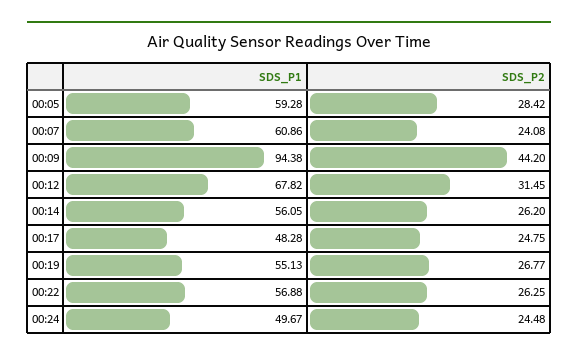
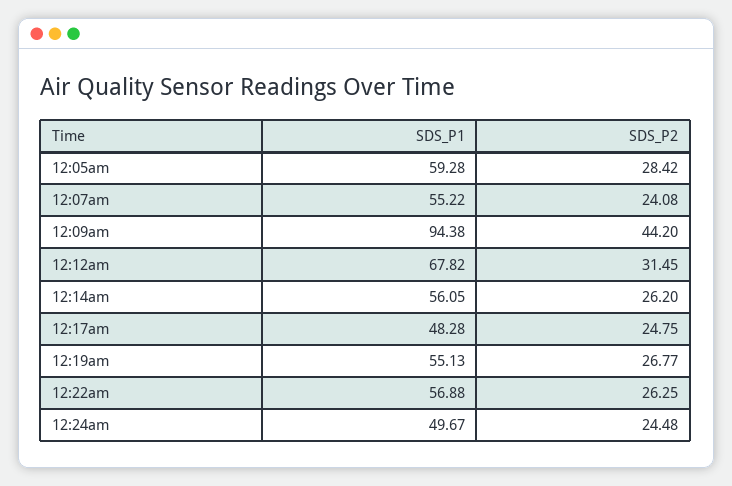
  {
    "SDS_P1": {
      "00:05": 59.28,
-     "00:07": 60.86,
+     "00:07": 55.22,
      "00:09": 94.38,
      "00:12": 67.82,
      "00:14": 56.05,
      "00:17": 48.28,
      "00:19": 55.13,
      "00:22": 56.88,
      "00:24": 49.67
    },
    "SDS_P2": {
      "00:05": 28.42,
      "00:07": 24.08,
      "00:09": 44.2,
      "00:12": 31.45,
      "00:14": 26.2,
      "00:17": 24.75,
      "00:19": 26.77,
      "00:22": 26.25,
      "00:24": 24.48
    }
  }

